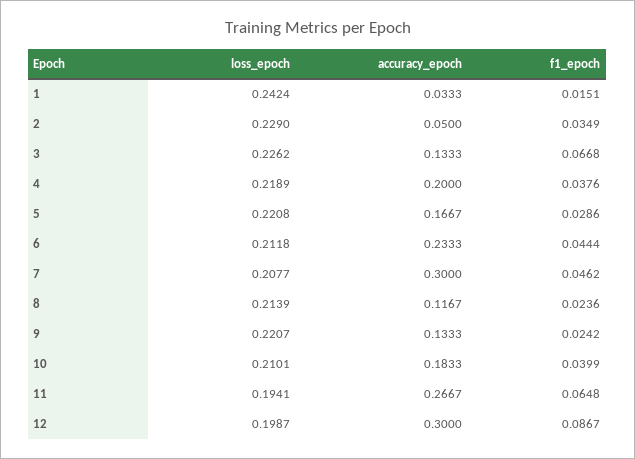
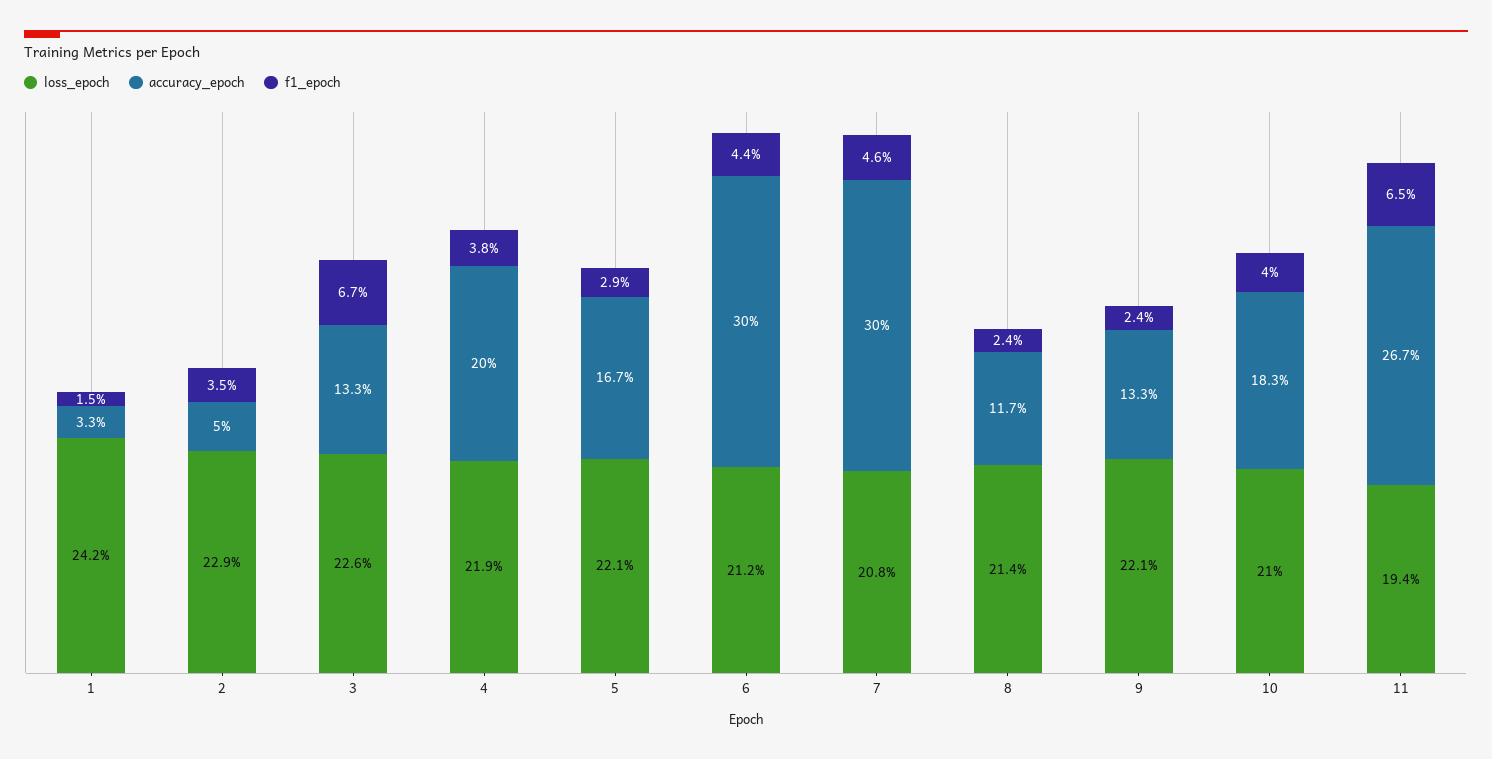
  {
    "loss_epoch": {
      "1": 0.2424,
      "2": 0.229,
      "3": 0.2262,
      "4": 0.2189,
      "5": 0.2208,
      "6": 0.2118,
      "7": 0.2077,
      "8": 0.2139,
      "9": 0.2207,
      "10": 0.2101,
-     "11": 0.1941,
+     "11": 0.1941
-     "12": 0.1987
    },
    "accuracy_epoch": {
      "1": 0.0333,
      "2": 0.05,
      "3": 0.1333,
      "4": 0.2,
      "5": 0.1667,
-     "6": 0.2333,
+     "6": 0.3,
      "7": 0.3,
      "8": 0.1167,
      "9": 0.1333,
      "10": 0.1833,
-     "11": 0.2667,
+     "11": 0.2667
-     "12": 0.3
    },
    "f1_epoch": {
      "1": 0.0151,
      "2": 0.0349,
      "3": 0.0668,
      "4": 0.0376,
      "5": 0.0286,
      "6": 0.0444,
      "7": 0.0462,
      "8": 0.0236,
      "9": 0.0242,
      "10": 0.0399,
-     "11": 0.0648,
+     "11": 0.0648
-     "12": 0.0867
    }
  }

